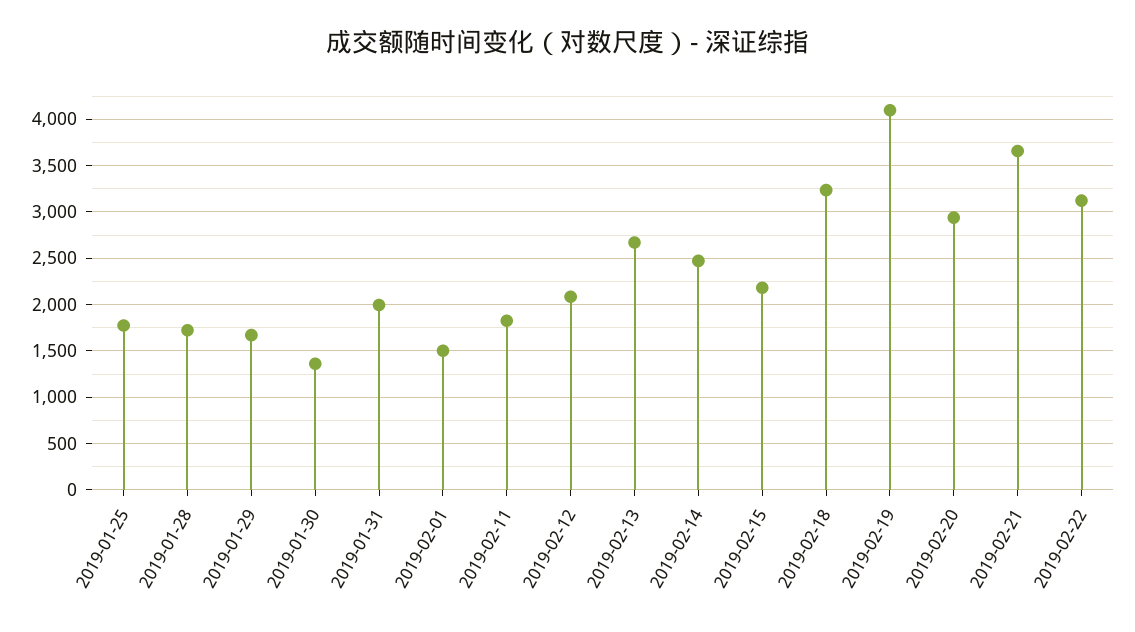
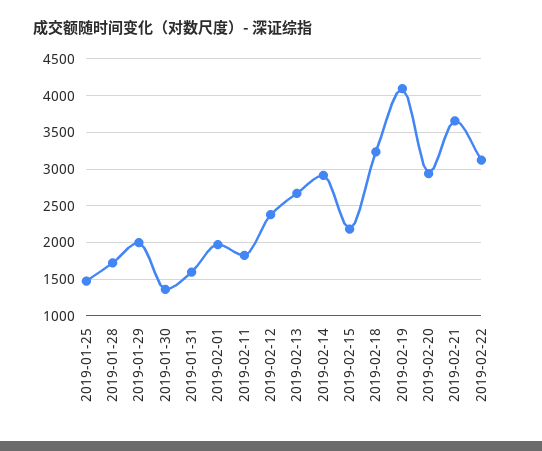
  {
-   "2019-01-25": 1800,
+   "2019-01-25": 1500,
    "2019-01-28": 1700,
-   "2019-01-29": 1700,
+   "2019-01-29": 2000,
    "2019-01-30": 1400,
-   "2019-01-31": 2000,
+   "2019-01-31": 1600,
-   "2019-02-01": 1500,
+   "2019-02-01": 2000,
    "2019-02-11": 1800,
-   "2019-02-12": 2100,
+   "2019-02-12": 2400,
    "2019-02-13": 2700,
-   "2019-02-14": 2500,
+   "2019-02-14": 2900,
    "2019-02-15": 2200,
    "2019-02-18": 3200,
    "2019-02-19": 4100,
    "2019-02-20": 2900,
    "2019-02-21": 3700,
    "2019-02-22": 3100
  }

